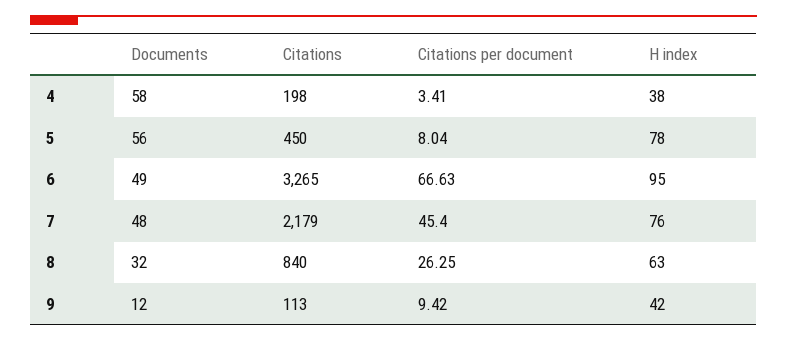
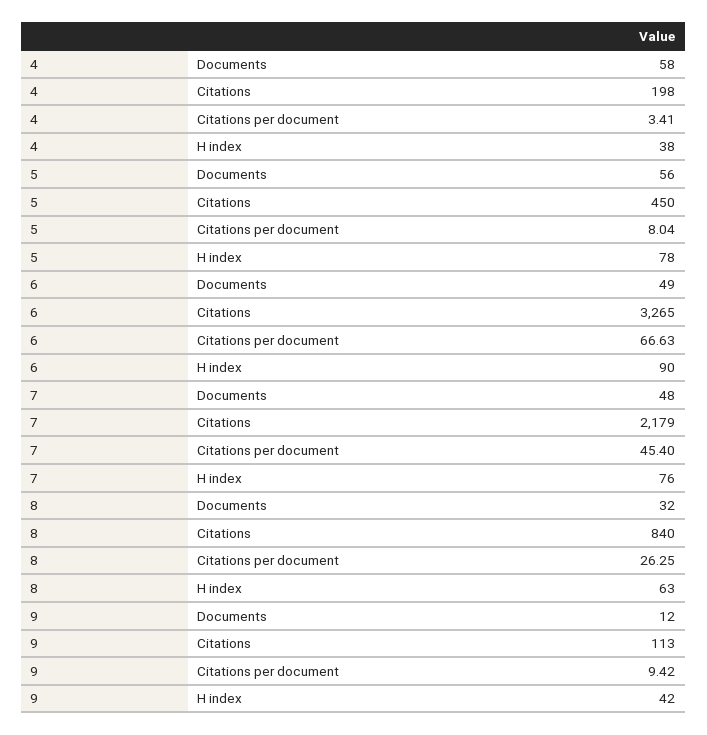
  {
    "Documents": {
      "4": 58,
      "5": 56,
      "6": 49,
      "7": 48,
      "8": 32,
      "9": 12
    },
    "Citations": {
      "4": 198,
      "5": 450,
      "6": 3265,
      "7": 2179,
      "8": 840,
      "9": 113
    },
    "Citations per document": {
      "4": 3.41,
      "5": 8.04,
      "6": 66.63,
      "7": 45.4,
      "8": 26.25,
      "9": 9.42
    },
    "H index": {
      "4": 38,
      "5": 78,
-     "6": 95,
+     "6": 90,
      "7": 76,
      "8": 63,
      "9": 42
    }
  }

